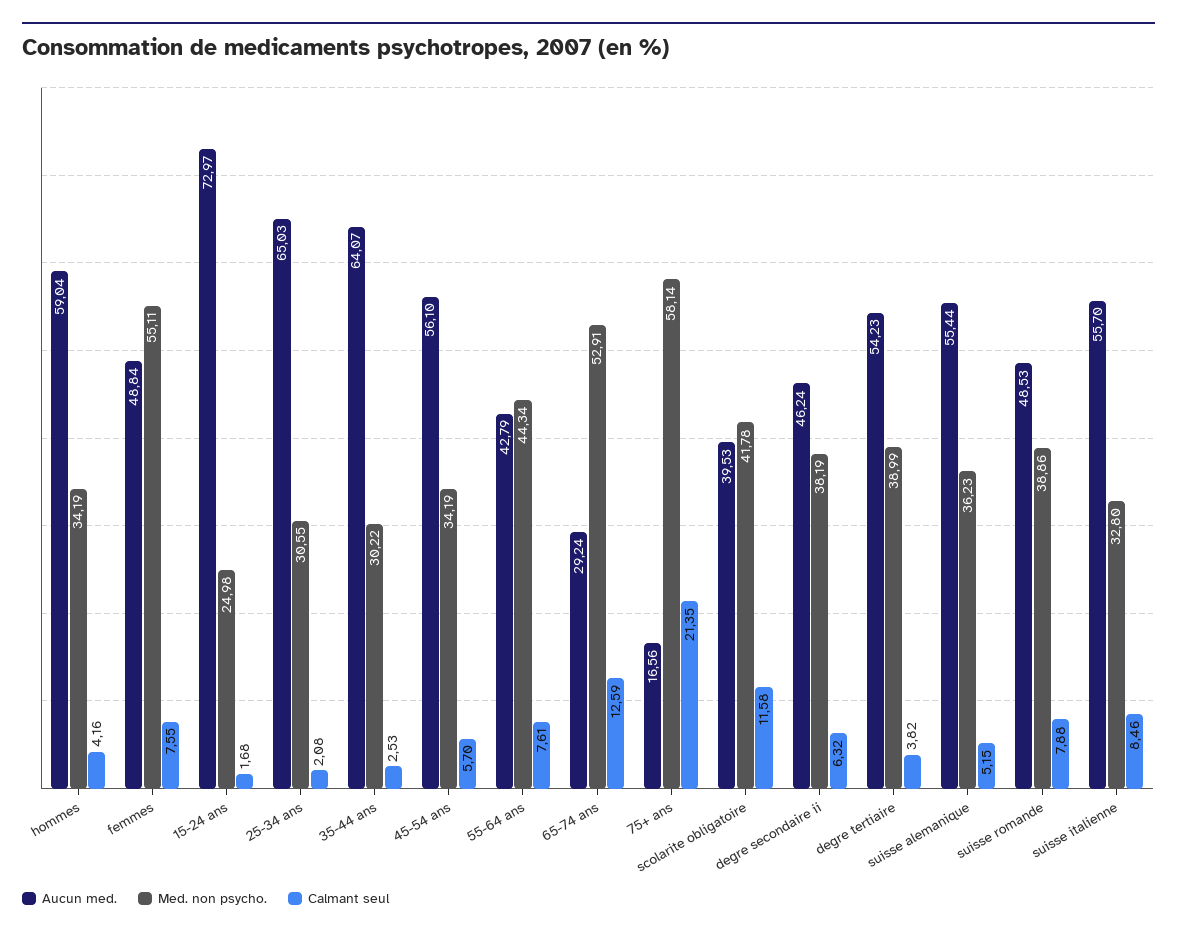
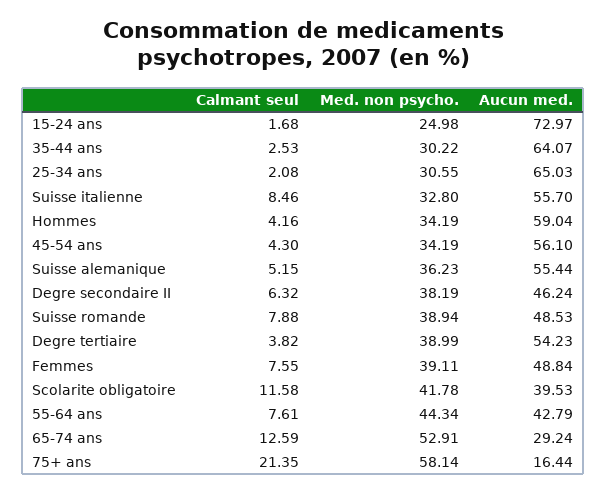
  {
    "Aucun med.": {
      "hommes": 59.04,
      "femmes": 48.84,
      "15-24 ans": 72.97,
      "25-34 ans": 65.03,
      "35-44 ans": 64.07,
      "45-54 ans": 56.1,
      "55-64 ans": 42.79,
      "65-74 ans": 29.24,
-     "75+ ans": 16.56,
+     "75+ ans": 16.44,
      "scolarite obligatoire": 39.53,
      "degre secondaire ii": 46.24,
      "degre tertiaire": 54.23,
      "suisse alemanique": 55.44,
      "suisse romande": 48.53,
      "suisse italienne": 55.7
    },
    "Med. non psycho.": {
      "hommes": 34.19,
-     "femmes": 55.11,
+     "femmes": 39.11,
      "15-24 ans": 24.98,
      "25-34 ans": 30.55,
      "35-44 ans": 30.22,
      "45-54 ans": 34.19,
      "55-64 ans": 44.34,
      "65-74 ans": 52.91,
      "75+ ans": 58.14,
      "scolarite obligatoire": 41.78,
      "degre secondaire ii": 38.19,
      "degre tertiaire": 38.99,
      "suisse alemanique": 36.23,
-     "suisse romande": 38.86,
+     "suisse romande": 38.94,
      "suisse italienne": 32.8
    },
    "Calmant seul": {
      "hommes": 4.16,
      "femmes": 7.55,
      "15-24 ans": 1.68,
      "25-34 ans": 2.08,
      "35-44 ans": 2.53,
-     "45-54 ans": 5.7,
+     "45-54 ans": 4.3,
      "55-64 ans": 7.61,
      "65-74 ans": 12.59,
      "75+ ans": 21.35,
      "scolarite obligatoire": 11.58,
      "degre secondaire ii": 6.32,
      "degre tertiaire": 3.82,
      "suisse alemanique": 5.15,
      "suisse romande": 7.88,
      "suisse italienne": 8.46
    }
  }

